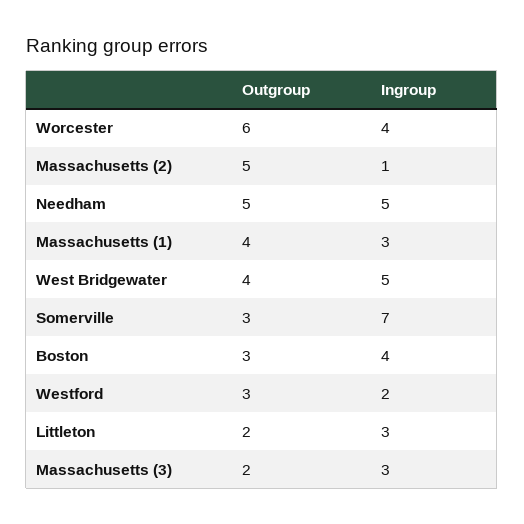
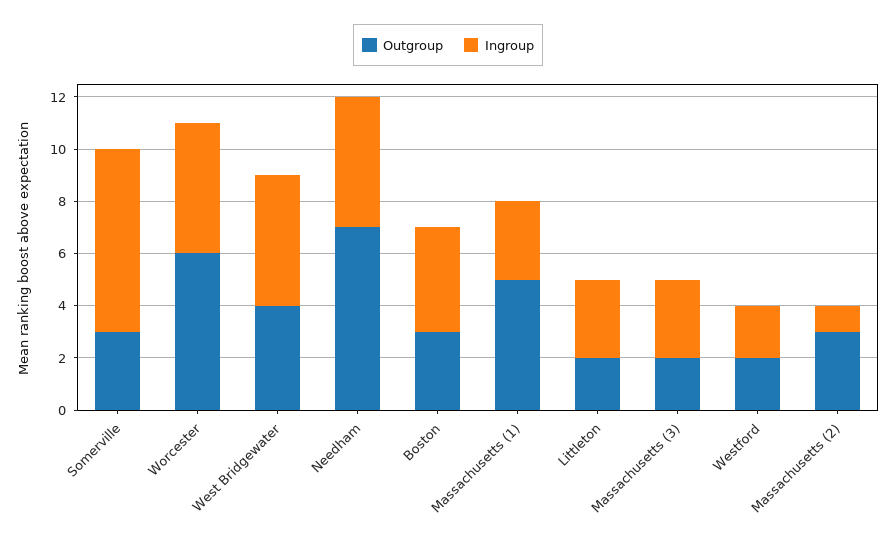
  {
    "Outgroup": {
      "Worcester": 6,
-     "Massachusetts (2)": 5,
+     "Massachusetts (2)": 3,
-     "Needham": 5,
+     "Needham": 7,
-     "Massachusetts (1)": 4,
+     "Massachusetts (1)": 5,
      "West Bridgewater": 4,
      "Somerville": 3,
      "Boston": 3,
-     "Westford": 3,
+     "Westford": 2,
      "Littleton": 2,
      "Massachusetts (3)": 2
    },
    "Ingroup": {
-     "Worcester": 4,
+     "Worcester": 5,
      "Massachusetts (2)": 1,
      "Needham": 5,
      "Massachusetts (1)": 3,
      "West Bridgewater": 5,
      "Somerville": 7,
      "Boston": 4,
      "Westford": 2,
      "Littleton": 3,
      "Massachusetts (3)": 3
    }
  }

